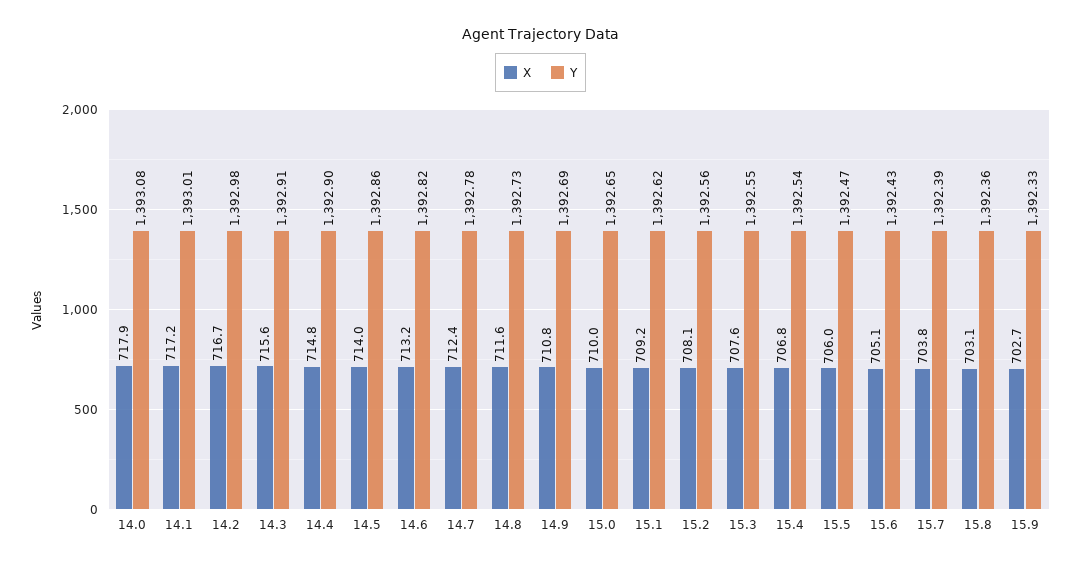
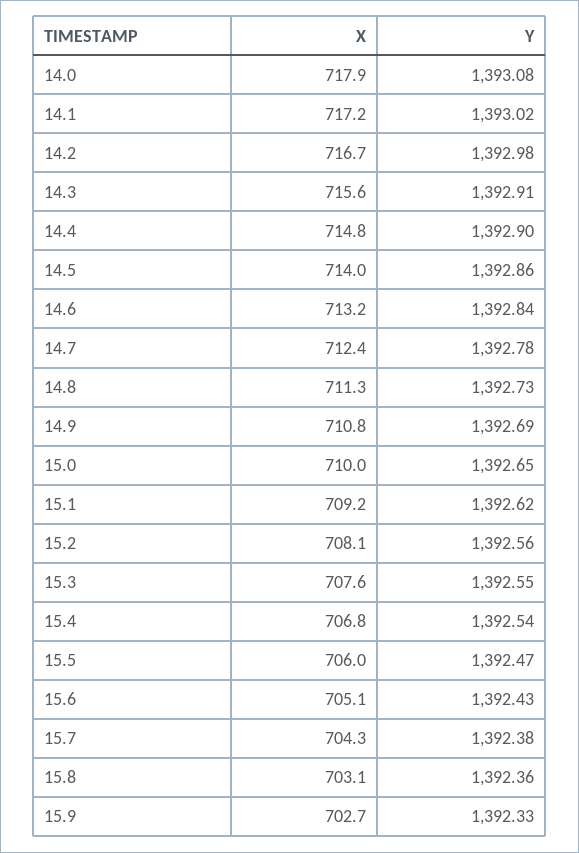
  {
    "X": {
      "14.0": 717.9,
      "14.1": 717.2,
      "14.2": 716.7,
      "14.3": 715.6,
      "14.4": 714.8,
      "14.5": 714,
      "14.6": 713.2,
      "14.7": 712.4,
-     "14.8": 711.6,
+     "14.8": 711.3,
      "14.9": 710.8,
      "15.0": 710,
      "15.1": 709.2,
      "15.2": 708.1,
      "15.3": 707.6,
      "15.4": 706.8,
      "15.5": 706,
      "15.6": 705.1,
-     "15.7": 703.8,
+     "15.7": 704.3,
      "15.8": 703.1,
      "15.9": 702.7
    },
    "Y": {
      "14.0": 1393.08,
-     "14.1": 1393.01,
+     "14.1": 1393.02,
      "14.2": 1392.98,
      "14.3": 1392.91,
      "14.4": 1392.9,
      "14.5": 1392.86,
-     "14.6": 1392.82,
+     "14.6": 1392.84,
      "14.7": 1392.78,
      "14.8": 1392.73,
      "14.9": 1392.69,
      "15.0": 1392.65,
      "15.1": 1392.62,
      "15.2": 1392.56,
      "15.3": 1392.55,
      "15.4": 1392.54,
      "15.5": 1392.47,
      "15.6": 1392.43,
-     "15.7": 1392.39,
+     "15.7": 1392.38,
      "15.8": 1392.36,
      "15.9": 1392.33
    }
  }

